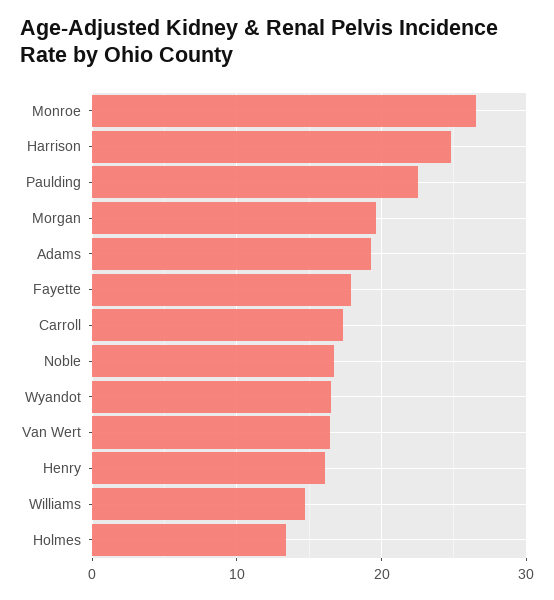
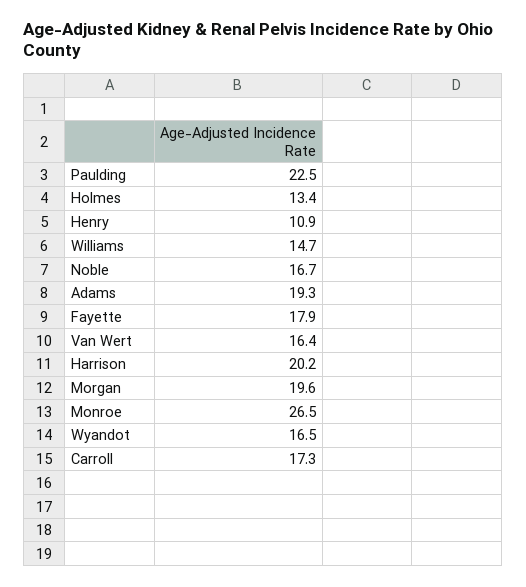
  {
    "Monroe": 26.5,
-   "Harrison": 25,
+   "Harrison": 20.2,
    "Paulding": 22.5,
    "Morgan": 19.6,
    "Adams": 19.3,
    "Fayette": 17.9,
    "Carroll": 17.3,
    "Noble": 16.7,
    "Wyandot": 16.5,
    "Van Wert": 16.4,
-   "Henry": 16,
+   "Henry": 10.9,
    "Williams": 14.7,
    "Holmes": 13.4
  }

